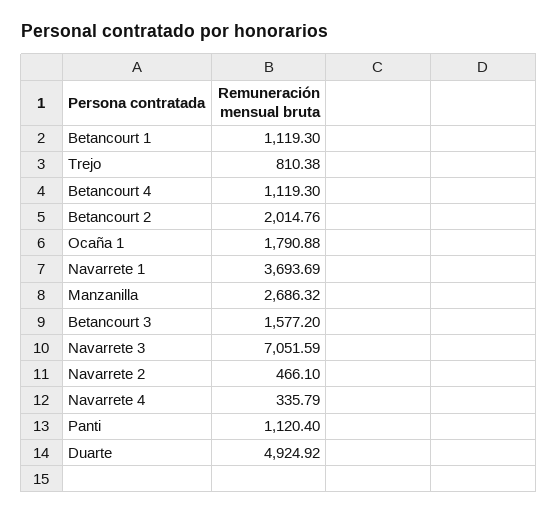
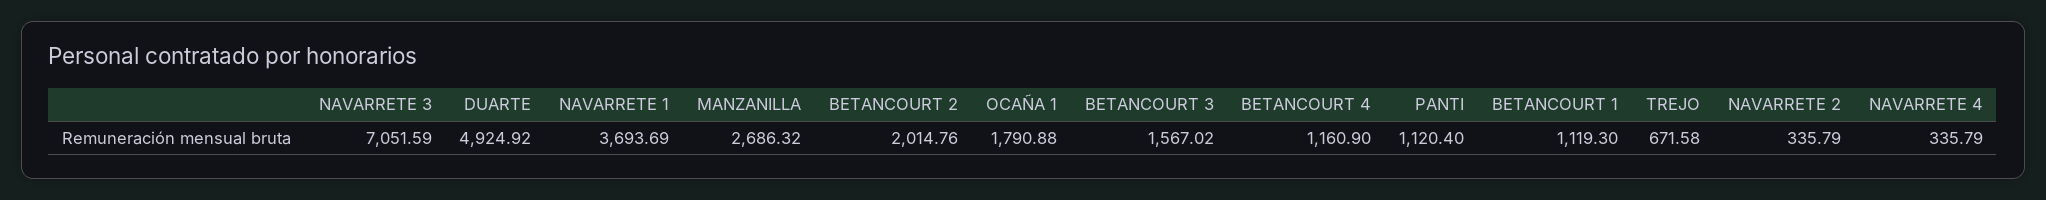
  {
    "Betancourt 1": 1119.3,
-   "Trejo": 810.38,
+   "Trejo": 671.58,
-   "Betancourt 4": 1119.3,
+   "Betancourt 4": 1160.9,
    "Betancourt 2": 2014.76,
    "Ocaña 1": 1790.88,
    "Navarrete 1": 3693.69,
    "Manzanilla": 2686.32,
-   "Betancourt 3": 1577.2,
+   "Betancourt 3": 1567.02,
    "Navarrete 3": 7051.59,
-   "Navarrete 2": 466.1,
+   "Navarrete 2": 335.79,
    "Navarrete 4": 335.79,
    "Panti": 1120.4,
    "Duarte": 4924.92
  }

